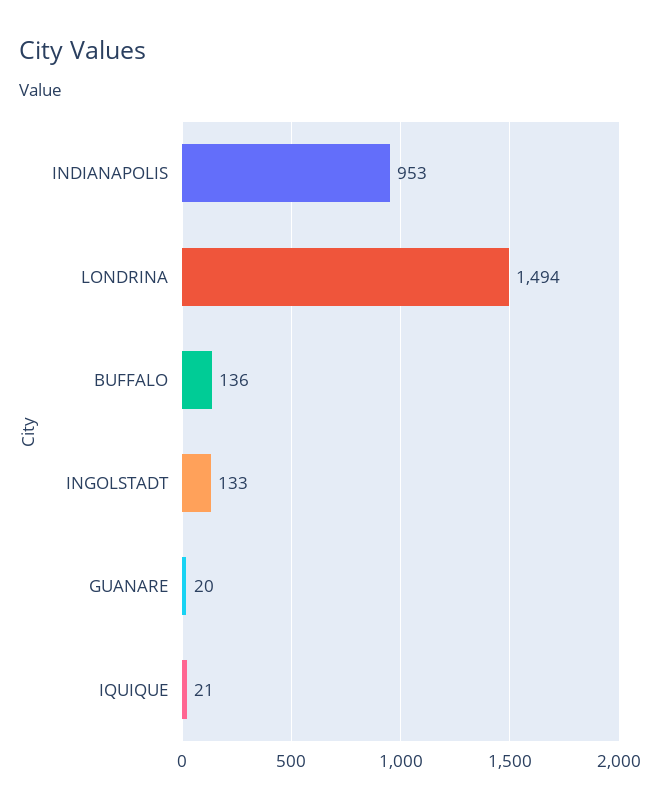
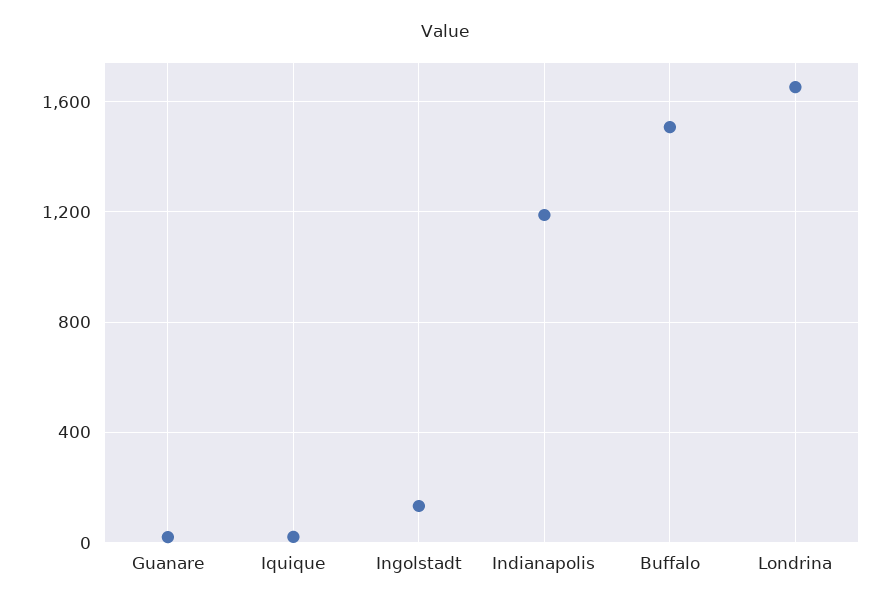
  {
-   "INDIANAPOLIS": 953,
+   "INDIANAPOLIS": 1200,
-   "LONDRINA": 1494,
+   "LONDRINA": 1650,
-   "BUFFALO": 136,
+   "BUFFALO": 1500,
    "INGOLSTADT": 133,
    "GUANARE": 20,
    "IQUIQUE": 21
  }

